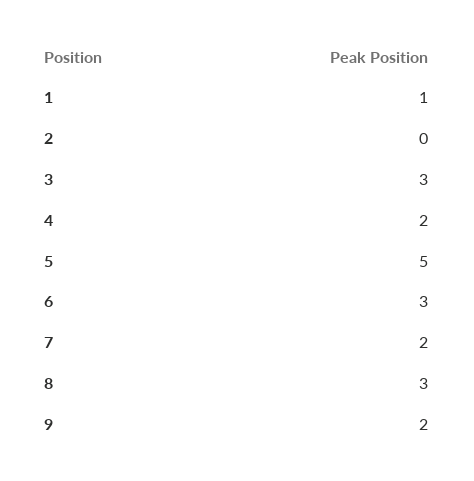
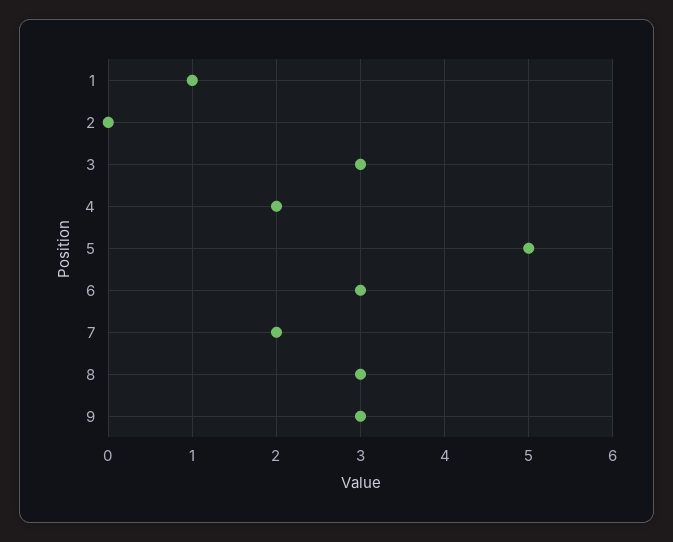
  {
    "1": 1,
    "2": 0,
    "3": 3,
    "4": 2,
    "5": 5,
    "6": 3,
    "7": 2,
    "8": 3,
-   "9": 2
+   "9": 3
  }

